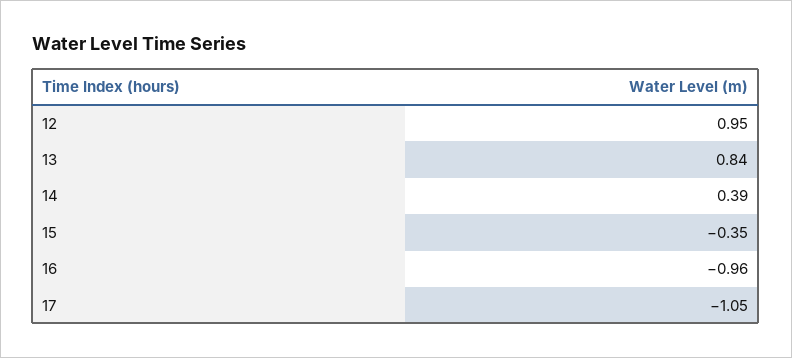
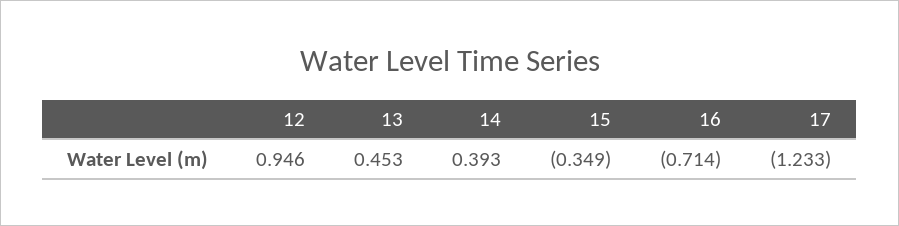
  {
    "12": 0.946,
-   "13": 0.84,
+   "13": 0.453,
    "14": 0.393,
    "15": -0.349,
-   "16": -0.96,
+   "16": -0.714,
-   "17": -1.05
+   "17": -1.233
  }

